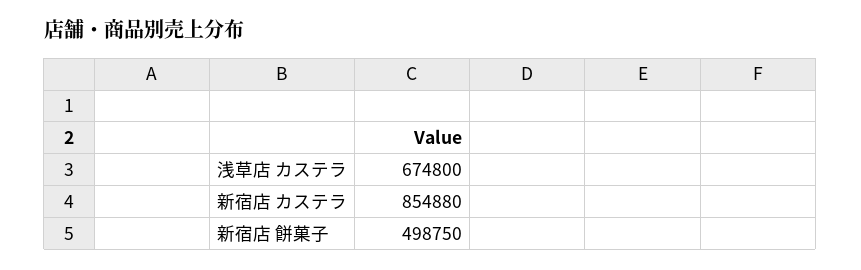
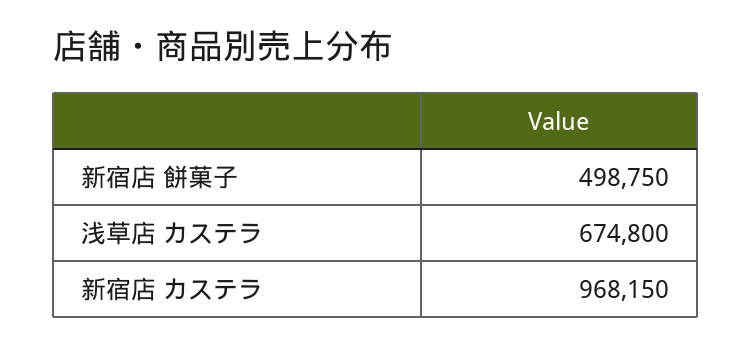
  {
    "浅草店 カステラ": 674800,
-   "新宿店 カステラ": 854880,
+   "新宿店 カステラ": 968150,
    "新宿店 餅菓子": 498750
  }

